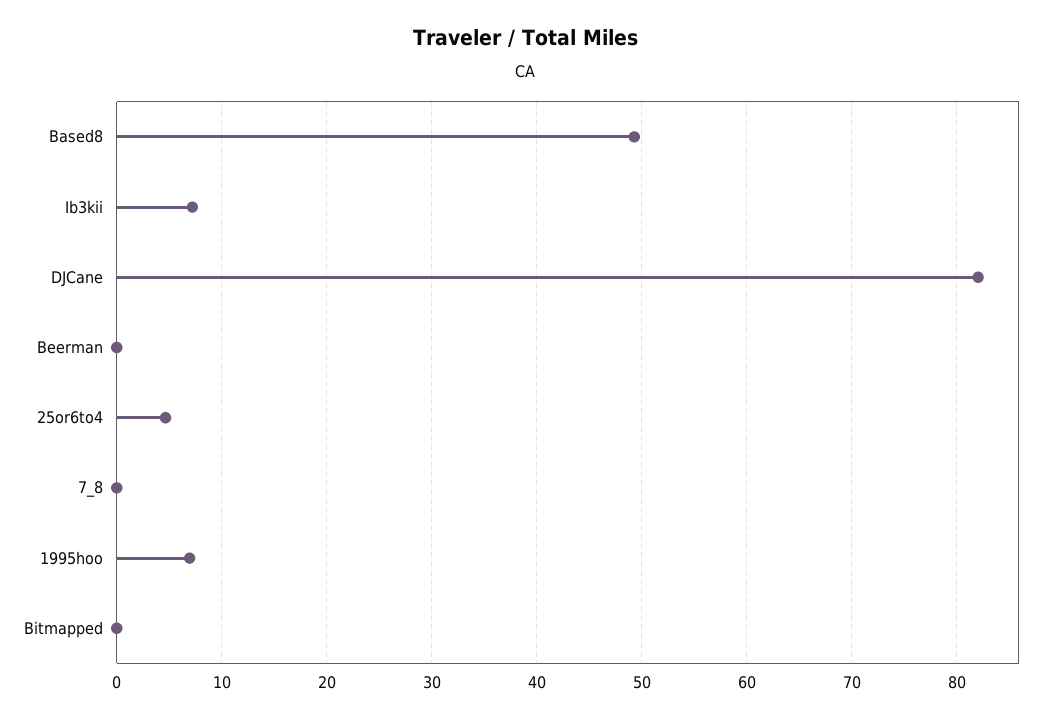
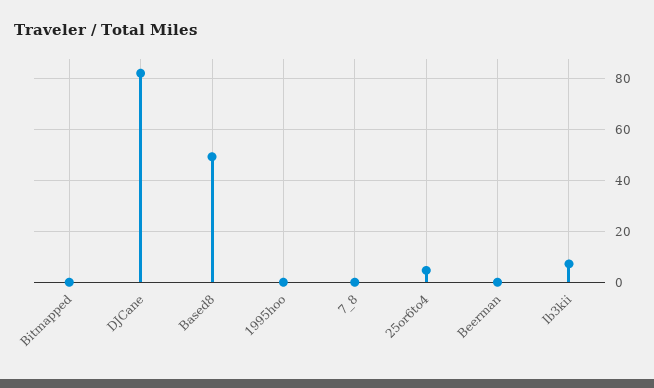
  {
    "Based8": 49,
    "Ib3kii": 7,
    "DJCane": 82,
    "Beerman": 0,
    "25or6to4": 5,
    "7_8": 0,
-   "1995hoo": 7,
+   "1995hoo": 0,
    "Bitmapped": 0
  }

